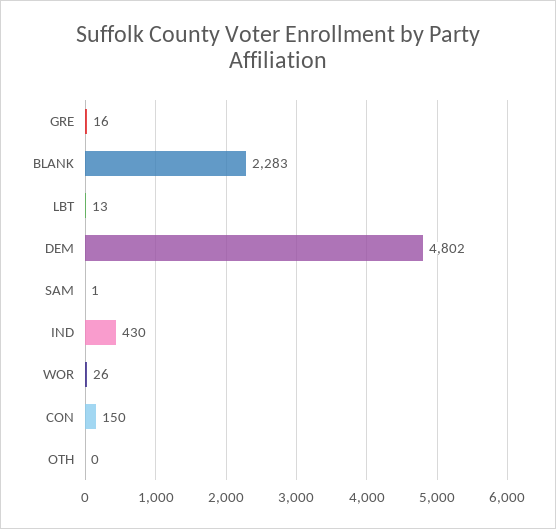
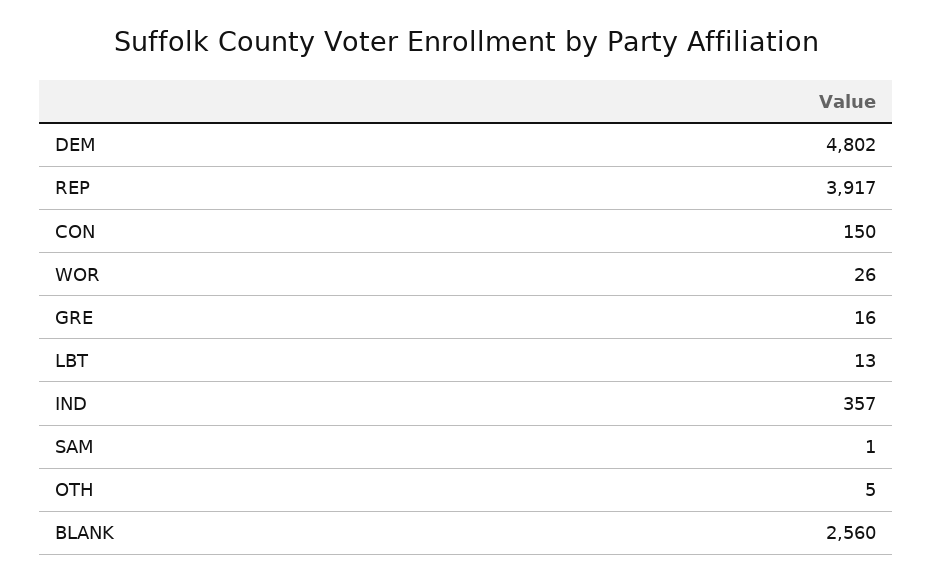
  {
    "GRE": 16,
-   "BLANK": 2283,
+   "BLANK": 2560,
    "LBT": 13,
    "DEM": 4802,
    "SAM": 1,
-   "IND": 430,
+   "IND": 357,
    "WOR": 26,
    "CON": 150,
-   "OTH": 0
+   "OTH": 5,
+   "REP": 3917
  }

